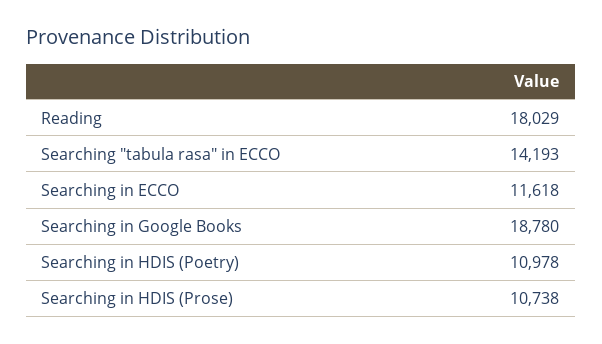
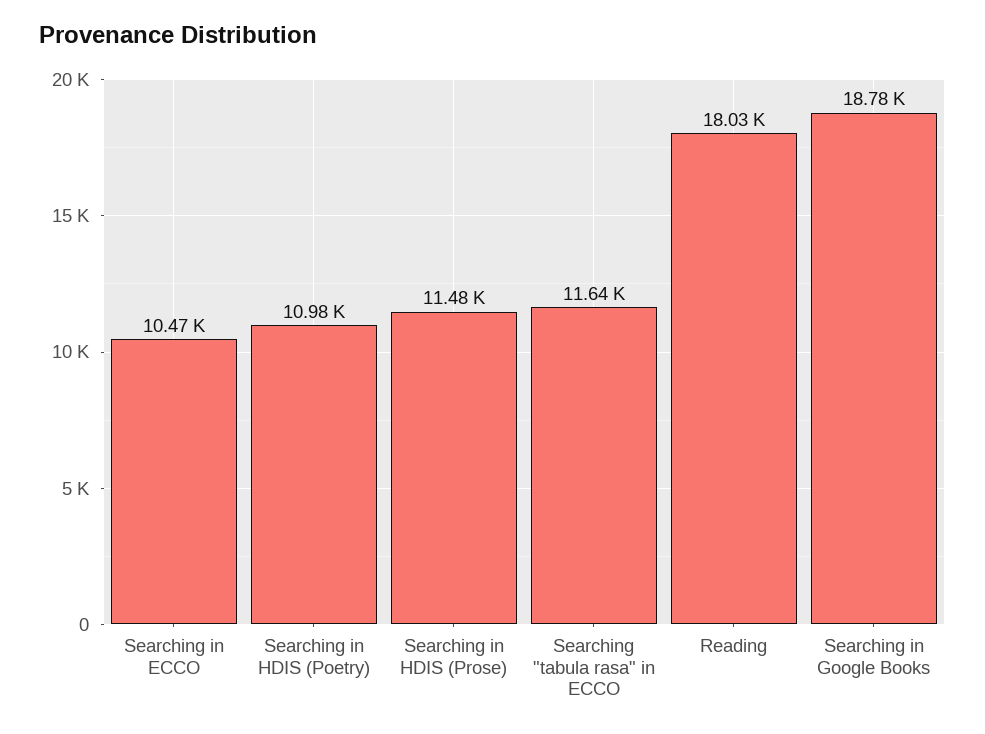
  {
    "Reading": 18029,
-   "Searching \"tabula rasa\" in ECCO": 14193,
+   "Searching \"tabula rasa\" in ECCO": 11640,
-   "Searching in ECCO": 11618,
+   "Searching in ECCO": 10470,
    "Searching in Google Books": 18780,
    "Searching in HDIS (Poetry)": 10978,
-   "Searching in HDIS (Prose)": 10738
+   "Searching in HDIS (Prose)": 11480
  }

